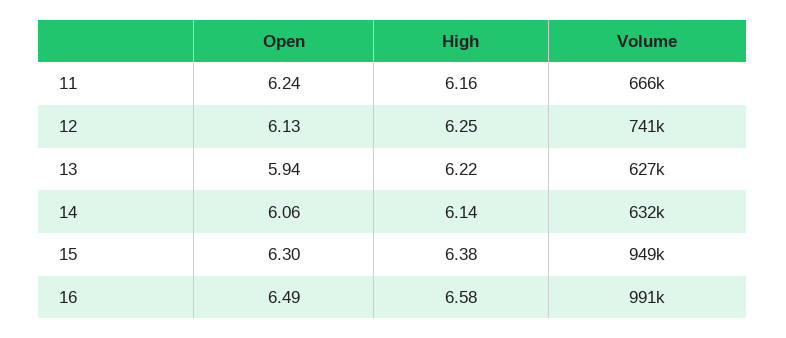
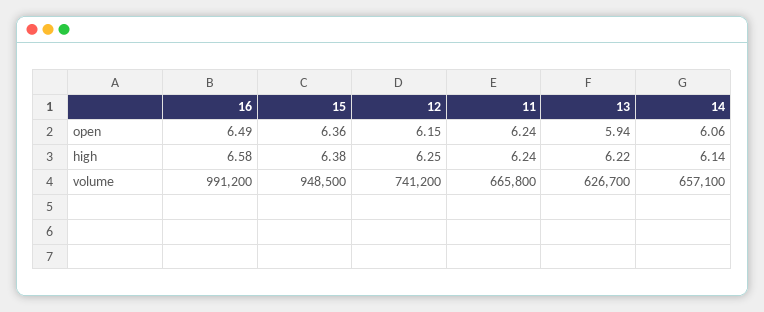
  {
    "Open": {
      "11": 6.24,
-     "12": 6.13,
+     "12": 6.15,
      "13": 5.94,
      "14": 6.06,
-     "15": 6.3,
+     "15": 6.36,
      "16": 6.49
    },
    "High": {
-     "11": 6.16,
+     "11": 6.24,
      "12": 6.25,
      "13": 6.22,
      "14": 6.14,
      "15": 6.38,
      "16": 6.58
    },
    "Volume": {
      "11": 665800,
      "12": 741200,
      "13": 626700,
-     "14": 632000,
+     "14": 657100,
      "15": 948500,
      "16": 991200
    }
  }

